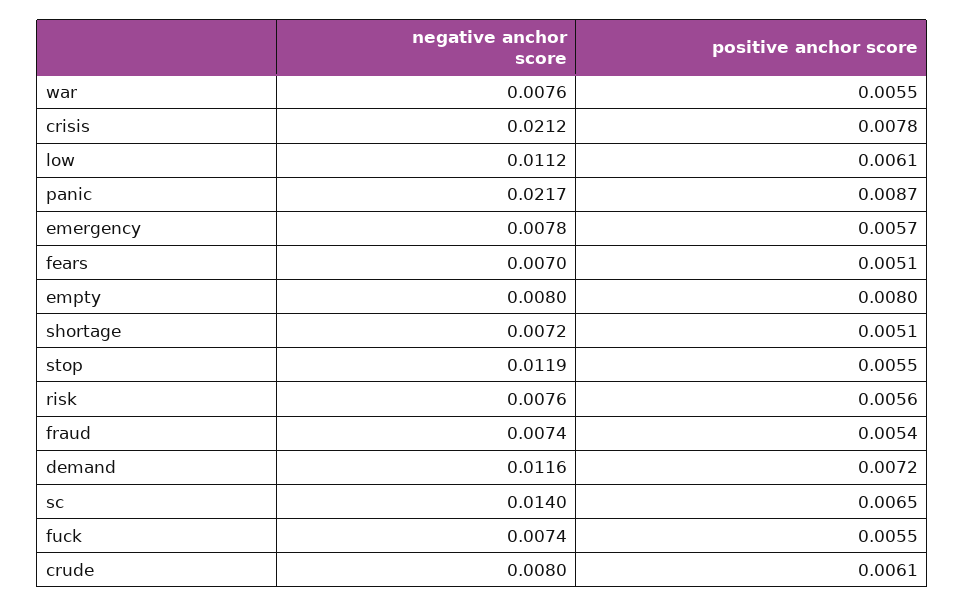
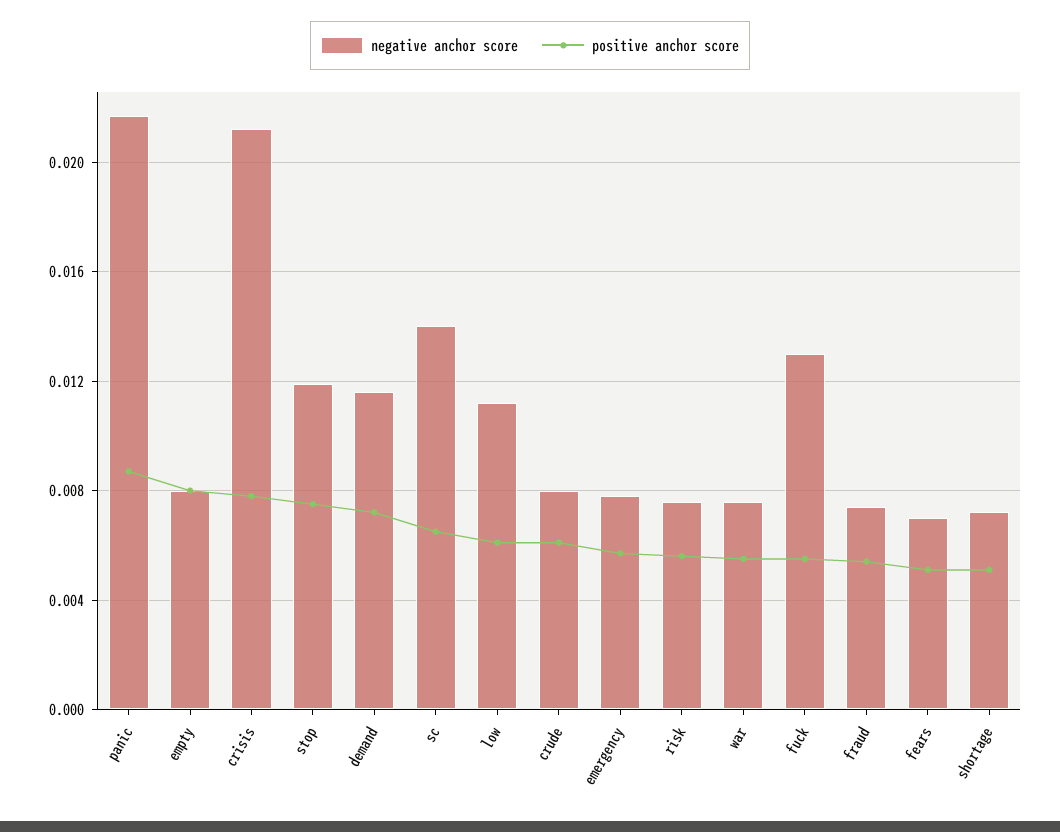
  {
    "negative anchor score": {
      "war": 0.0076,
      "crisis": 0.0212,
      "low": 0.0112,
      "panic": 0.0217,
      "emergency": 0.0078,
      "fears": 0.007,
      "empty": 0.008,
      "shortage": 0.0072,
      "stop": 0.0119,
      "risk": 0.0076,
      "fraud": 0.0074,
      "demand": 0.0116,
      "sc": 0.014,
-     "fuck": 0.0074,
+     "fuck": 0.013,
      "crude": 0.008
    },
    "positive anchor score": {
      "war": 0.0055,
      "crisis": 0.0078,
      "low": 0.0061,
      "panic": 0.0087,
      "emergency": 0.0057,
      "fears": 0.0051,
      "empty": 0.008,
      "shortage": 0.0051,
-     "stop": 0.0055,
+     "stop": 0.0075,
      "risk": 0.0056,
      "fraud": 0.0054,
      "demand": 0.0072,
      "sc": 0.0065,
      "fuck": 0.0055,
      "crude": 0.0061
    }
  }

